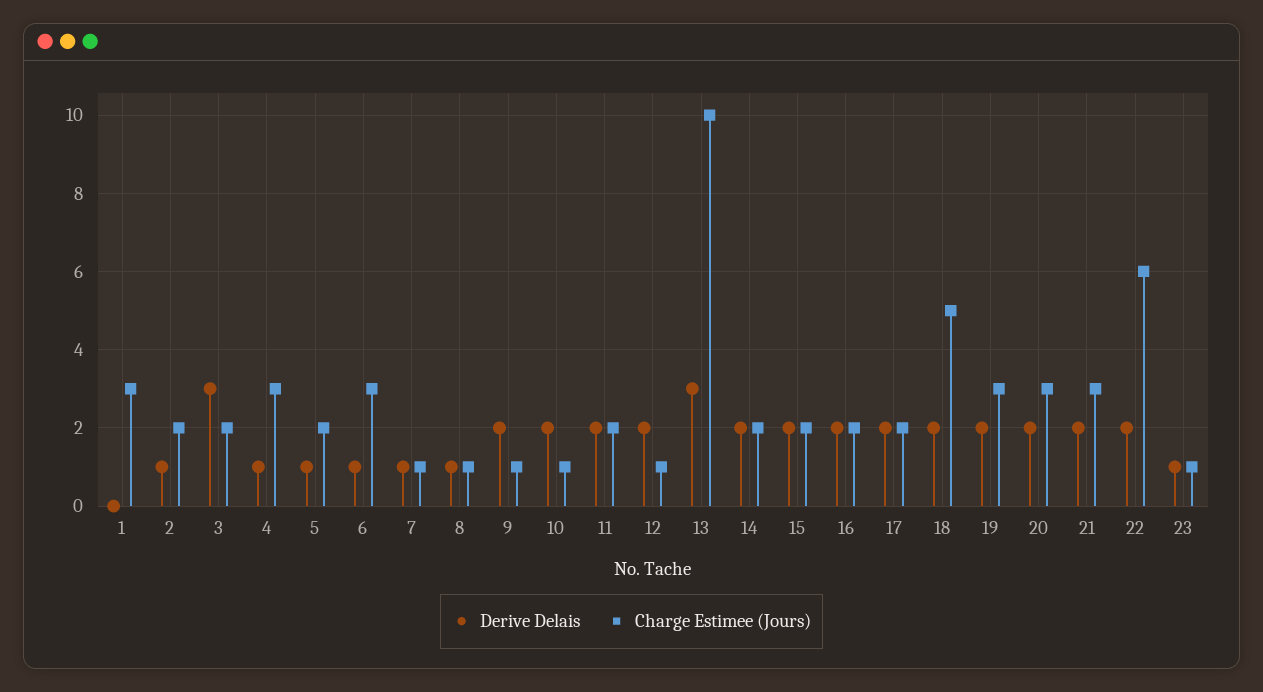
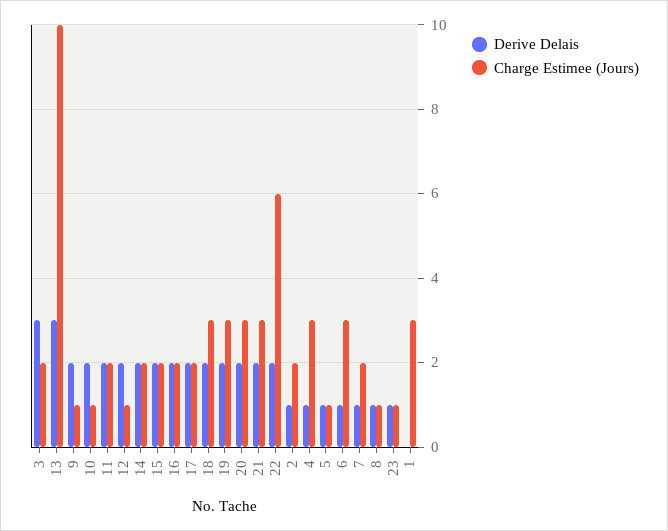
  {
    "Derive Delais": {
      "1": 0,
      "2": 1,
      "3": 3,
      "4": 1,
      "5": 1,
      "6": 1,
      "7": 1,
      "8": 1,
      "9": 2,
      "10": 2,
      "11": 2,
      "12": 2,
      "13": 3,
      "14": 2,
      "15": 2,
      "16": 2,
      "17": 2,
      "18": 2,
      "19": 2,
      "20": 2,
      "21": 2,
      "22": 2,
      "23": 1
    },
    "Charge Estimee (Jours)": {
      "1": 3,
      "2": 2,
      "3": 2,
      "4": 3,
-     "5": 2,
+     "5": 1,
      "6": 3,
-     "7": 1,
+     "7": 2,
      "8": 1,
      "9": 1,
      "10": 1,
      "11": 2,
      "12": 1,
      "13": 10,
      "14": 2,
      "15": 2,
      "16": 2,
      "17": 2,
-     "18": 5,
+     "18": 3,
      "19": 3,
      "20": 3,
      "21": 3,
      "22": 6,
      "23": 1
    }
  }

